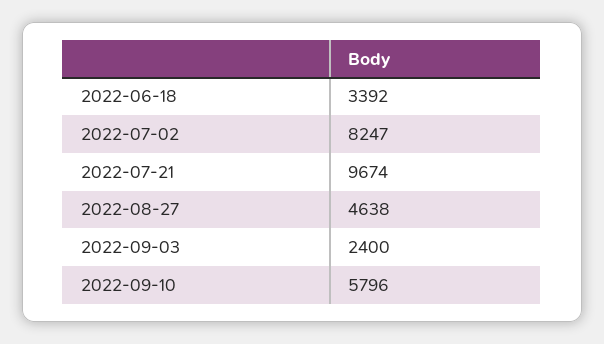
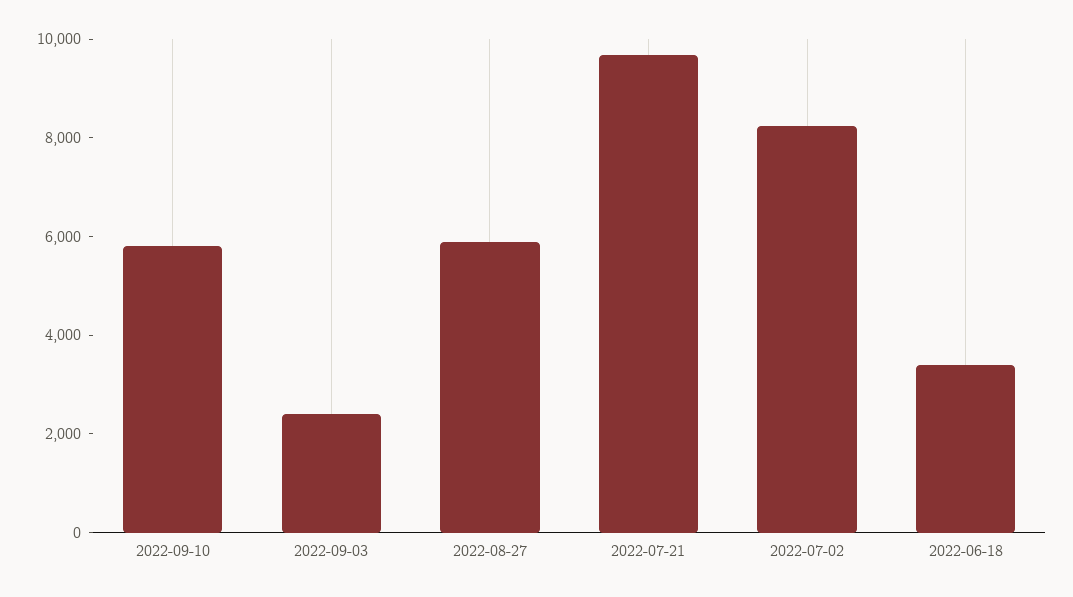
  {
    "2022-06-18": 3392,
    "2022-07-02": 8247,
    "2022-07-21": 9674,
-   "2022-08-27": 4638,
+   "2022-08-27": 6000,
    "2022-09-03": 2400,
    "2022-09-10": 5796
  }

